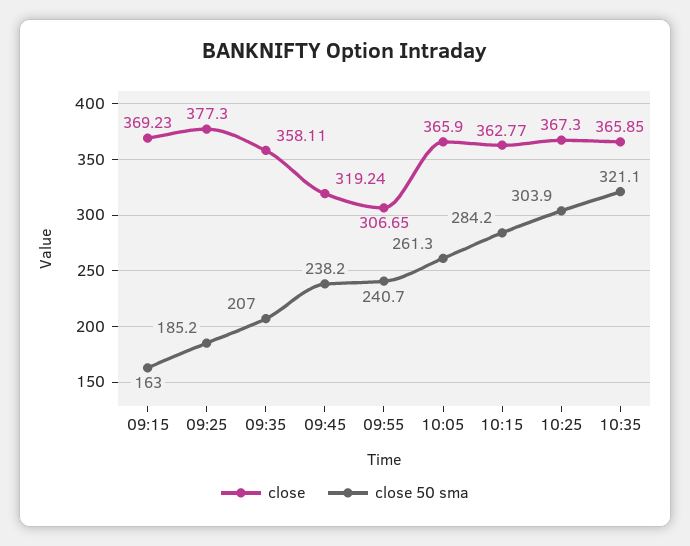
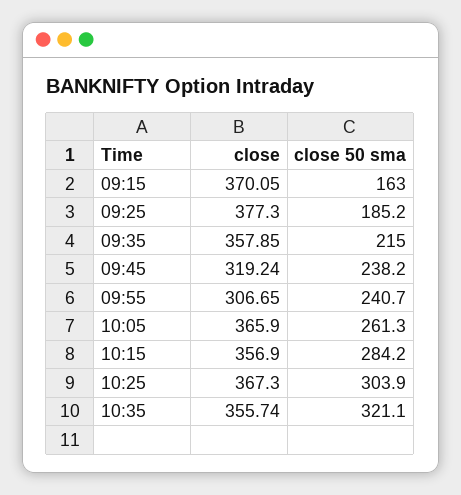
  {
    "close": {
-     "09:15": 369.23,
+     "09:15": 370.05,
      "09:25": 377.3,
-     "09:35": 358.11,
+     "09:35": 357.85,
      "09:45": 319.24,
      "09:55": 306.65,
      "10:05": 365.9,
-     "10:15": 362.77,
+     "10:15": 356.9,
      "10:25": 367.3,
-     "10:35": 365.85
+     "10:35": 355.74
    },
    "close 50 sma": {
      "09:15": 163,
      "09:25": 185.2,
-     "09:35": 207,
+     "09:35": 215,
      "09:45": 238.2,
      "09:55": 240.7,
      "10:05": 261.3,
      "10:15": 284.2,
      "10:25": 303.9,
      "10:35": 321.1
    }
  }

